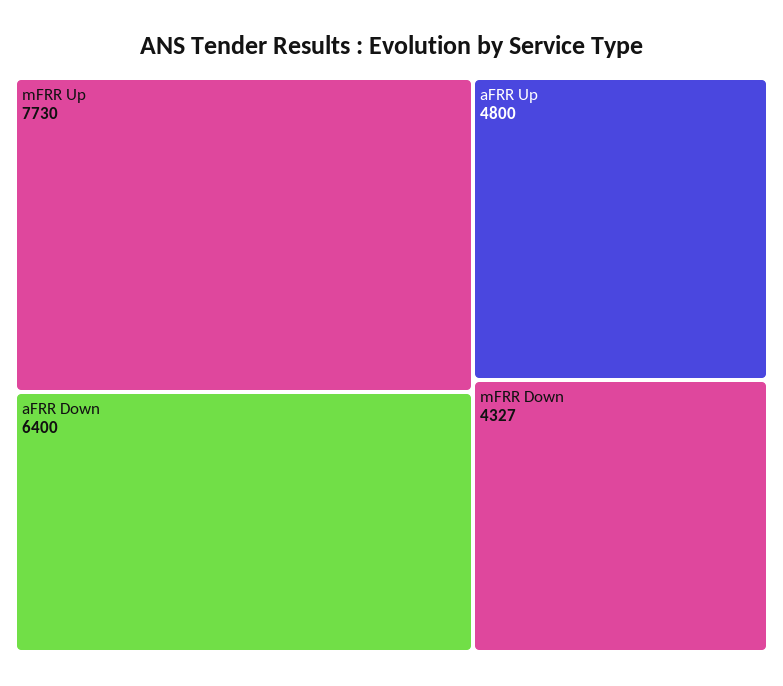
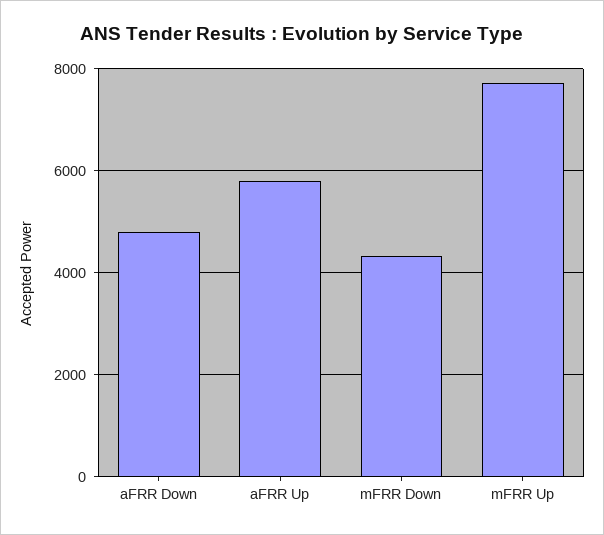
  {
    "mFRR Up": 7730,
-   "aFRR Down": 6400,
+   "aFRR Down": 4800,
-   "aFRR Up": 4800,
+   "aFRR Up": 5800,
    "mFRR Down": 4327
  }

